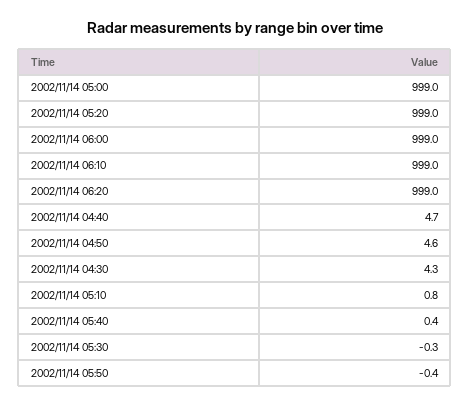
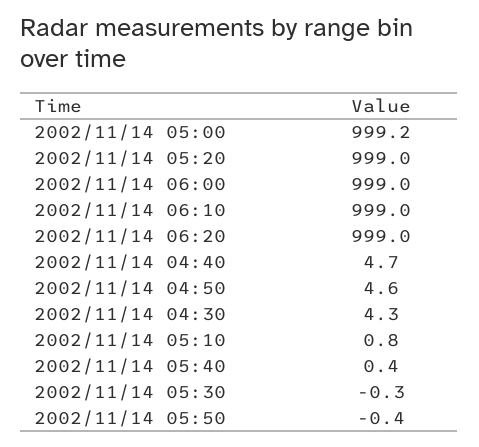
  {
-   "2002/11/14 05:00": 999,
+   "2002/11/14 05:00": 999.2,
    "2002/11/14 05:20": 999,
    "2002/11/14 06:00": 999,
    "2002/11/14 06:10": 999,
    "2002/11/14 06:20": 999,
    "2002/11/14 04:40": 4.7,
    "2002/11/14 04:50": 4.6,
    "2002/11/14 04:30": 4.3,
    "2002/11/14 05:10": 0.8,
    "2002/11/14 05:40": 0.4,
    "2002/11/14 05:30": -0.3,
    "2002/11/14 05:50": -0.4
  }

